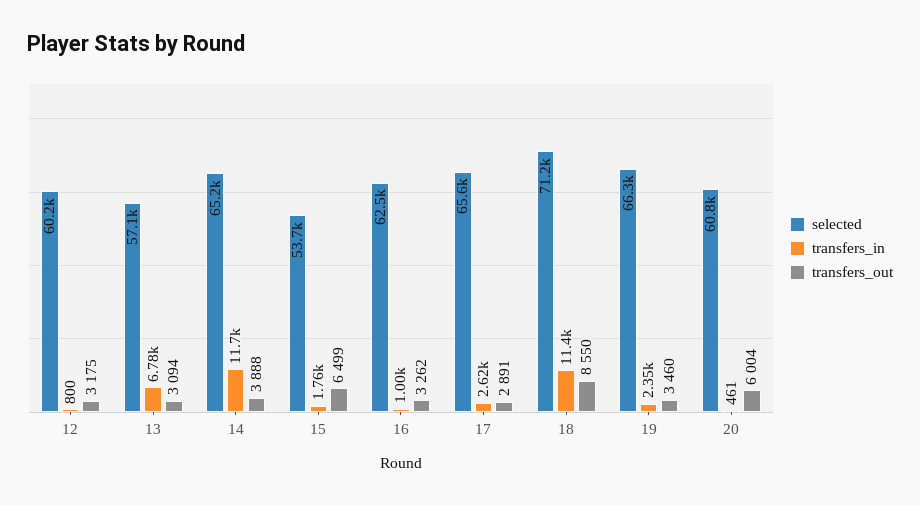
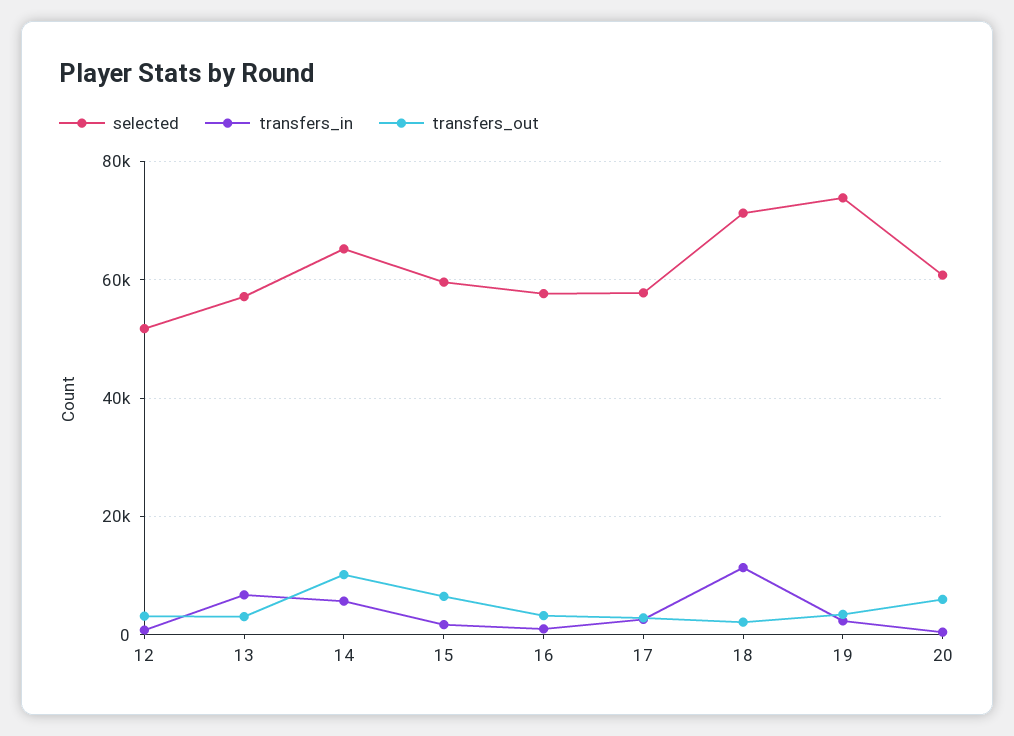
  {
    "selected": {
-     "12": 60200,
+     "12": 52000,
      "13": 57100,
      "14": 65200,
-     "15": 53700,
+     "15": 60000,
-     "16": 62500,
+     "16": 58000,
-     "17": 65600,
+     "17": 58000,
      "18": 71200,
-     "19": 66300,
+     "19": 74000,
      "20": 60800
    },
    "transfers_in": {
      "12": 800,
      "13": 6780,
-     "14": 11700,
+     "14": 6000,
      "15": 1760,
      "16": 1000,
      "17": 2620,
      "18": 11400,
      "19": 2350,
      "20": 461
    },
    "transfers_out": {
      "12": 3175,
      "13": 3094,
-     "14": 3888,
+     "14": 10000,
      "15": 6499,
      "16": 3262,
      "17": 2891,
-     "18": 8550,
+     "18": 2000,
      "19": 3460,
      "20": 6004
    }
  }

